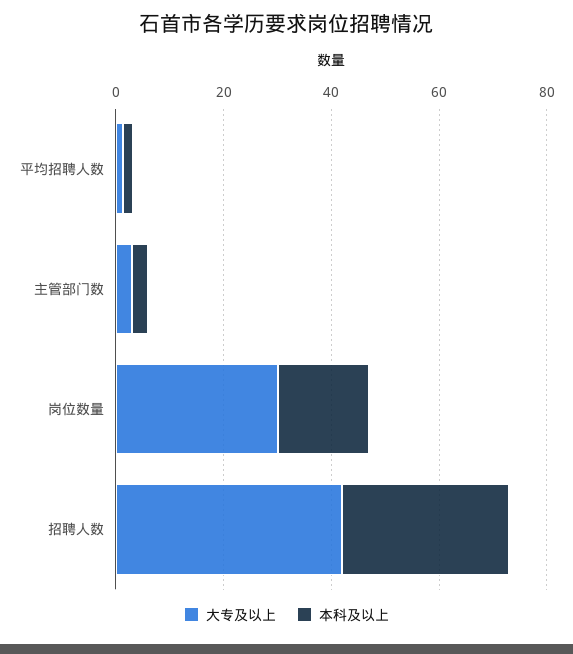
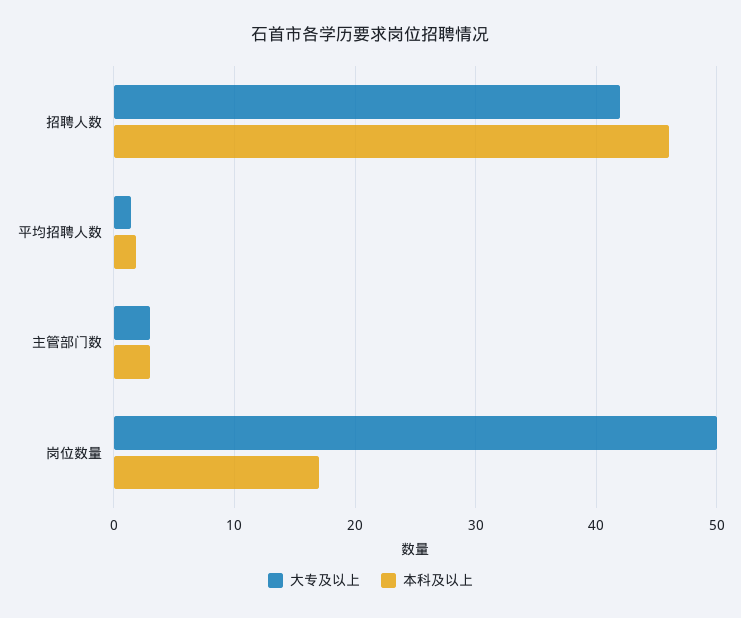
  {
    "大专及以上": {
      "平均招聘人数": 1,
      "主管部门数": 3,
-     "岗位数量": 30,
+     "岗位数量": 50,
      "招聘人数": 42
    },
    "本科及以上": {
      "平均招聘人数": 2,
      "主管部门数": 3,
      "岗位数量": 17,
-     "招聘人数": 30
+     "招聘人数": 46
    }
  }

